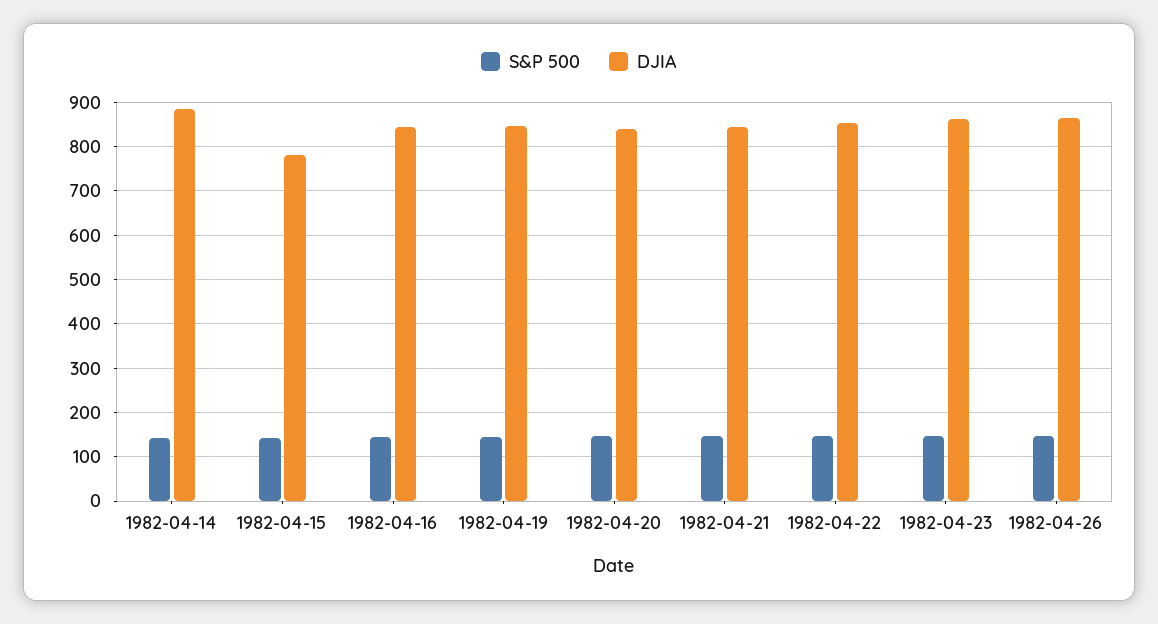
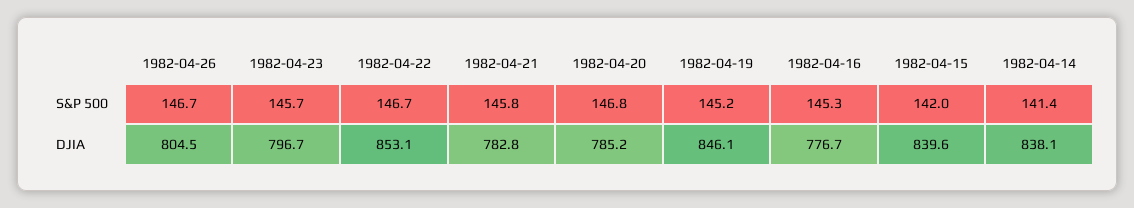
  {
    "S&P 500": {
      "1982-04-14": 141.4,
      "1982-04-15": 142,
      "1982-04-16": 145.3,
      "1982-04-19": 145.2,
      "1982-04-20": 146.8,
      "1982-04-21": 145.8,
      "1982-04-22": 146.7,
      "1982-04-23": 145.7,
      "1982-04-26": 146.7
    },
    "DJIA": {
-     "1982-04-14": 880,
+     "1982-04-14": 838.1,
-     "1982-04-15": 780,
+     "1982-04-15": 839.6,
-     "1982-04-16": 840,
+     "1982-04-16": 776.7,
      "1982-04-19": 846.1,
-     "1982-04-20": 840,
+     "1982-04-20": 785.2,
-     "1982-04-21": 840,
+     "1982-04-21": 782.8,
      "1982-04-22": 853.1,
-     "1982-04-23": 860,
+     "1982-04-23": 796.7,
-     "1982-04-26": 860
+     "1982-04-26": 804.5
    }
  }

